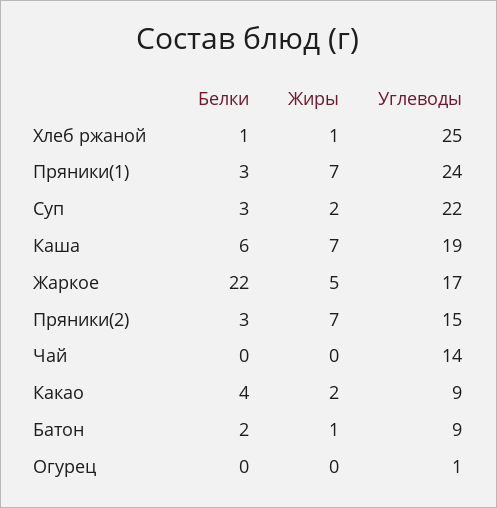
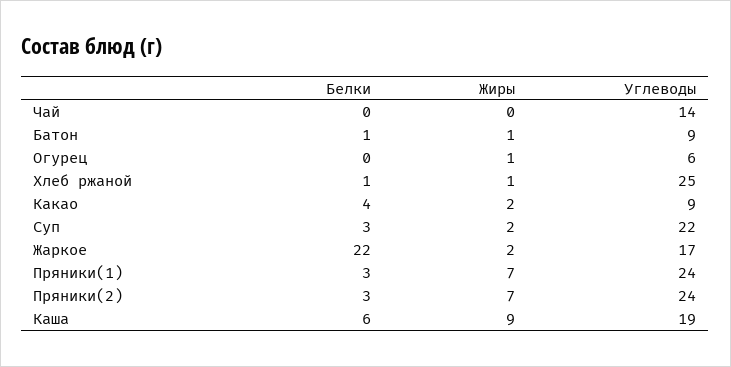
  {
    "Белки": {
      "Хлеб ржаной": 1,
      "Пряники(1)": 3,
      "Суп": 3,
      "Каша": 6,
      "Жаркое": 22,
      "Пряники(2)": 3,
      "Чай": 0,
      "Какао": 4,
-     "Батон": 2,
+     "Батон": 1,
      "Огурец": 0
    },
    "Жиры": {
      "Хлеб ржаной": 1,
      "Пряники(1)": 7,
      "Суп": 2,
-     "Каша": 7,
+     "Каша": 9,
-     "Жаркое": 5,
+     "Жаркое": 2,
      "Пряники(2)": 7,
      "Чай": 0,
      "Какао": 2,
      "Батон": 1,
-     "Огурец": 0
+     "Огурец": 1
    },
    "Углеводы": {
      "Хлеб ржаной": 25,
      "Пряники(1)": 24,
      "Суп": 22,
      "Каша": 19,
      "Жаркое": 17,
-     "Пряники(2)": 15,
+     "Пряники(2)": 24,
      "Чай": 14,
      "Какао": 9,
      "Батон": 9,
-     "Огурец": 1
+     "Огурец": 6
    }
  }

